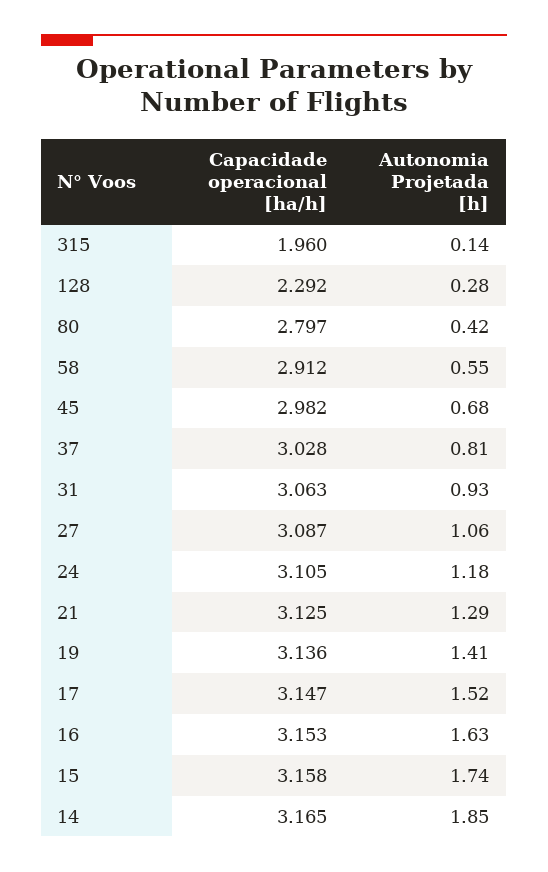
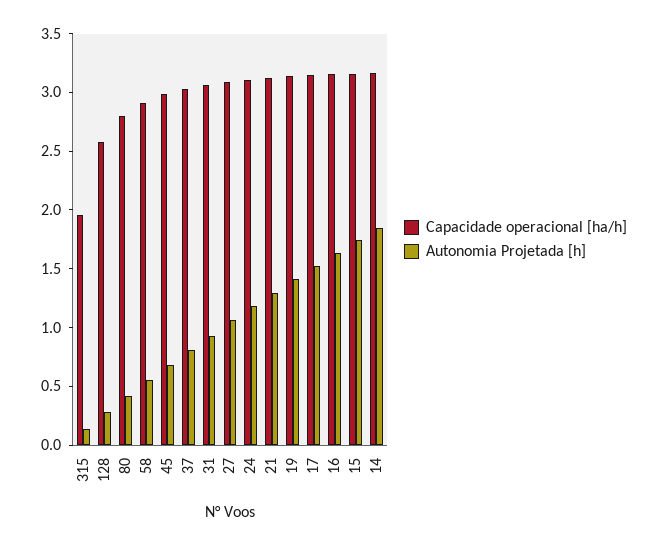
  {
    "Capacidade operacional [ha/h]": {
      "315": 1.96,
-     "128": 2.292,
+     "128": 2.6,
      "80": 2.797,
      "58": 2.912,
      "45": 2.982,
      "37": 3.028,
      "31": 3.063,
      "27": 3.087,
      "24": 3.105,
      "21": 3.125,
      "19": 3.136,
      "17": 3.147,
      "16": 3.153,
      "15": 3.158,
      "14": 3.165
    },
    "Autonomia Projetada [h]": {
      "315": 0.14,
      "128": 0.28,
      "80": 0.42,
      "58": 0.55,
      "45": 0.68,
      "37": 0.81,
      "31": 0.93,
      "27": 1.06,
      "24": 1.18,
      "21": 1.29,
      "19": 1.41,
      "17": 1.52,
      "16": 1.63,
      "15": 1.74,
      "14": 1.85
    }
  }

